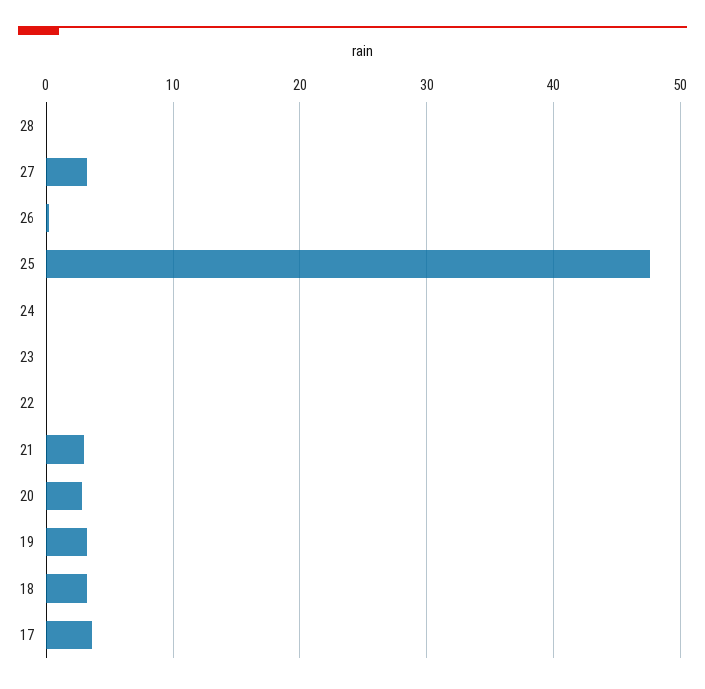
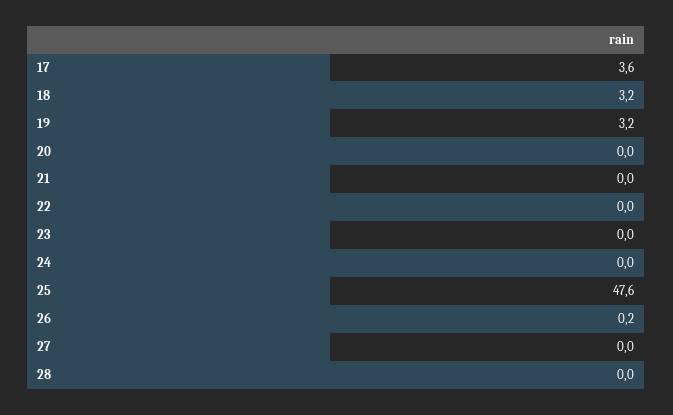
  {
    "28": 0,
-   "27": 3,
+   "27": 0,
    "26": 0.2,
    "25": 47.6,
    "24": 0,
    "23": 0,
    "22": 0,
-   "21": 3,
+   "21": 0,
-   "20": 3,
+   "20": 0,
    "19": 3.2,
    "18": 3.2,
    "17": 3.6
  }

